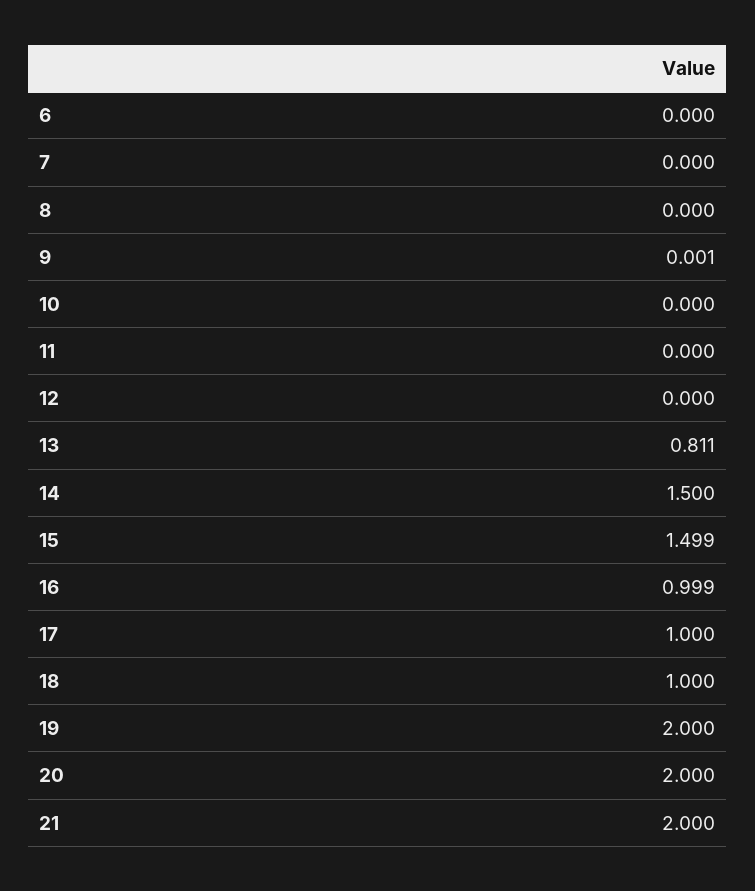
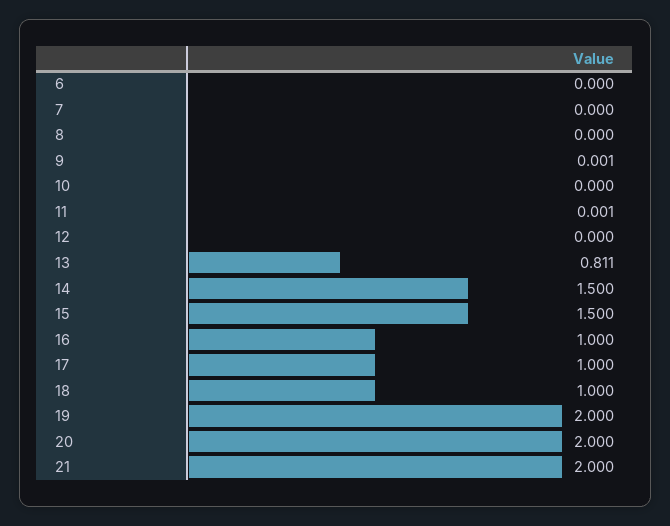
  {
    "6": 0,
    "7": 0,
    "8": 0,
    "9": 0.001,
    "10": 0,
-   "11": 0,
+   "11": 0.001,
    "12": 0,
    "13": 0.811,
    "14": 1.5,
-   "15": 1.499,
+   "15": 1.5,
-   "16": 0.999,
+   "16": 1,
    "17": 1,
    "18": 1,
    "19": 2,
    "20": 2,
    "21": 2
  }

